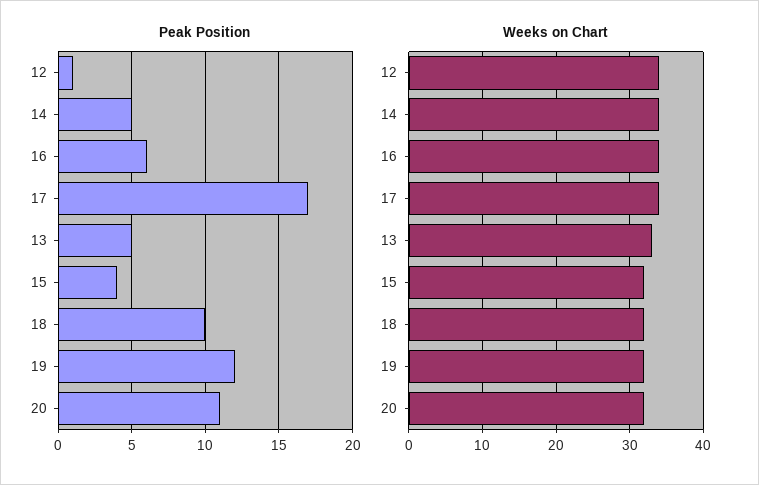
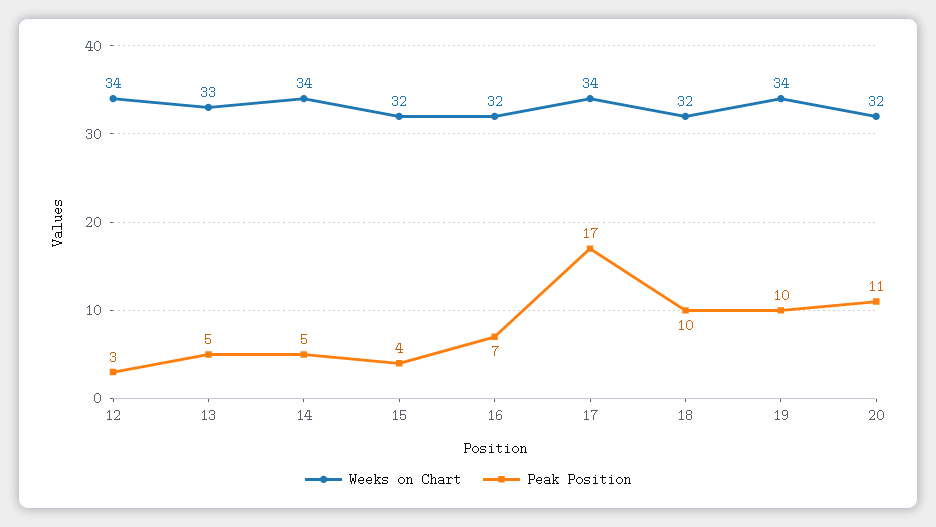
  {
    "Peak Position": {
-     "12": 1,
+     "12": 3,
      "14": 5,
-     "16": 6,
+     "16": 7,
      "17": 17,
      "13": 5,
      "15": 4,
      "18": 10,
-     "19": 12,
+     "19": 10,
      "20": 11
    },
    "Weeks on Chart": {
      "12": 34,
      "14": 34,
-     "16": 34,
+     "16": 32,
      "17": 34,
      "13": 33,
      "15": 32,
      "18": 32,
-     "19": 32,
+     "19": 34,
      "20": 32
    }
  }

